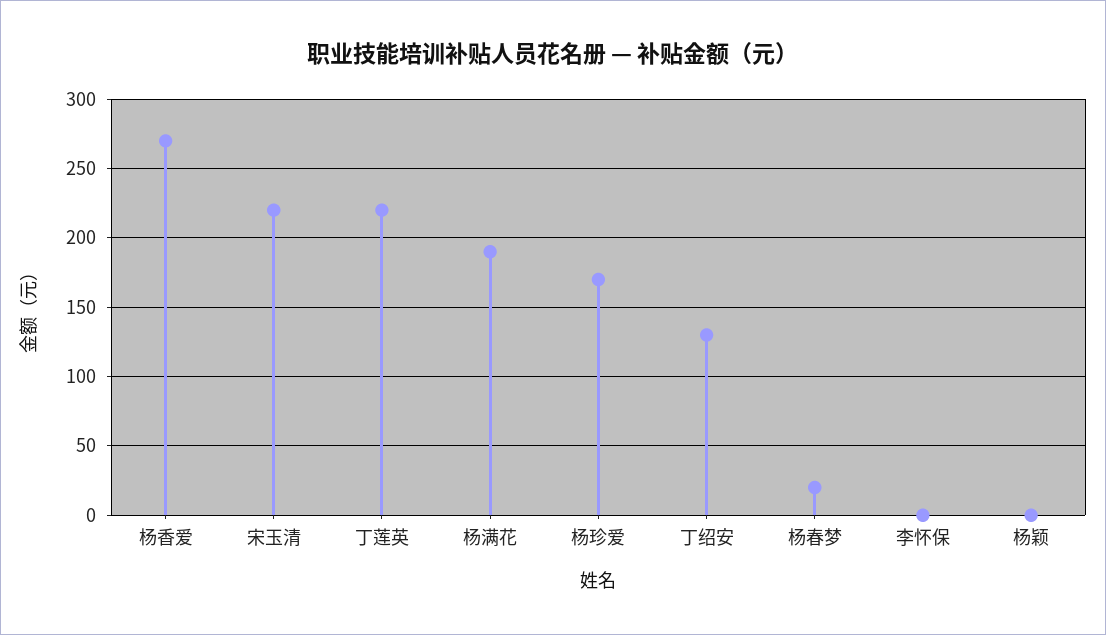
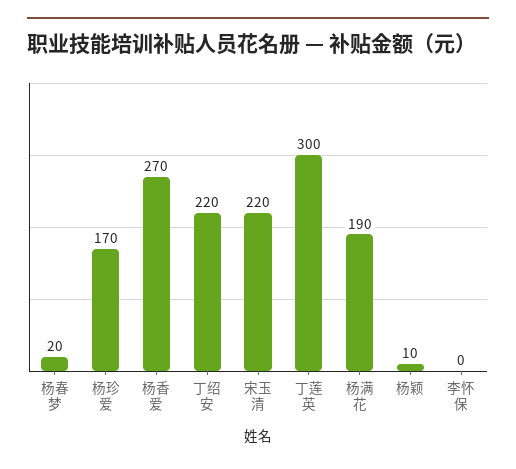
  {
    "杨香爱": 270,
    "宋玉清": 220,
-   "丁莲英": 220,
+   "丁莲英": 300,
    "杨满花": 190,
    "杨珍爱": 170,
-   "丁绍安": 130,
+   "丁绍安": 220,
    "杨春梦": 20,
    "李怀保": 0,
-   "杨颖": 0
+   "杨颖": 10
  }

